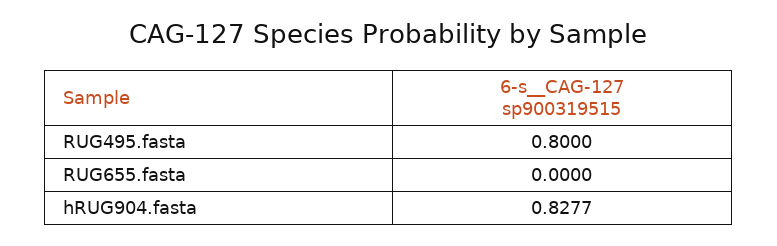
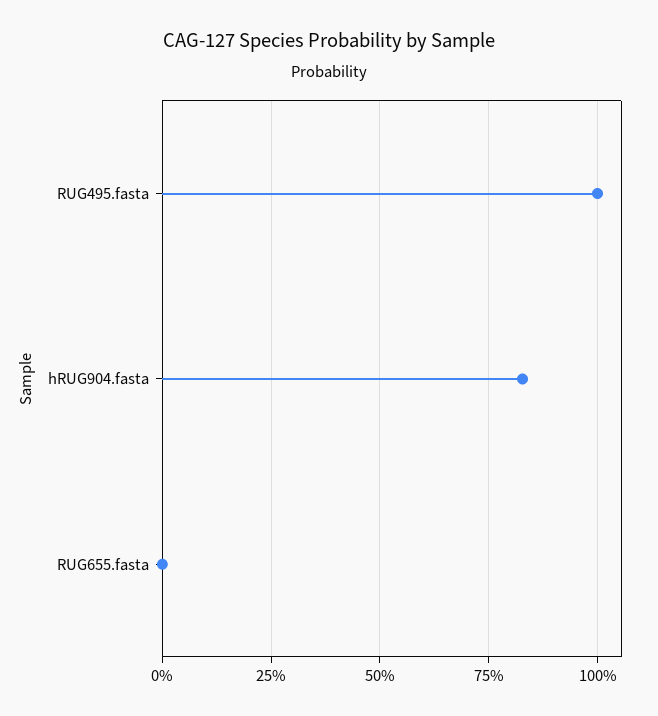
  {
-   "RUG495.fasta": 0.8,
+   "RUG495.fasta": 1,
    "RUG655.fasta": 0,
    "hRUG904.fasta": 0.8277
  }

